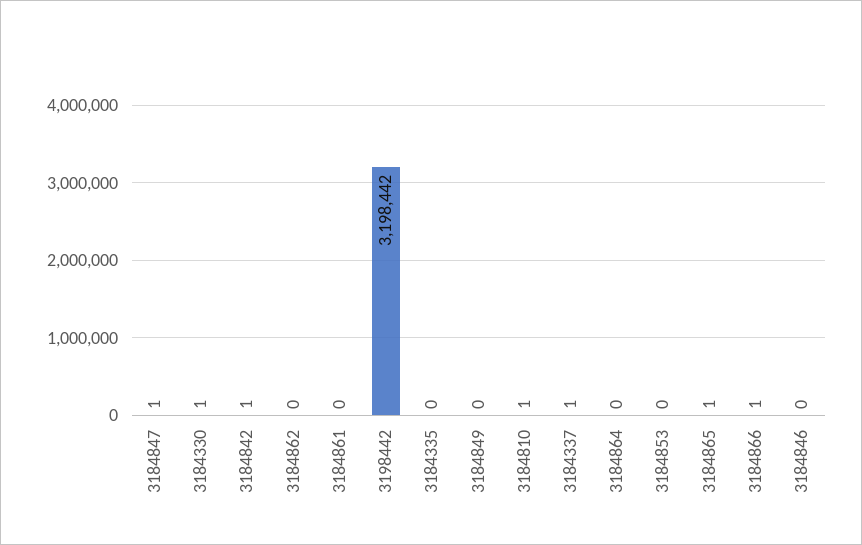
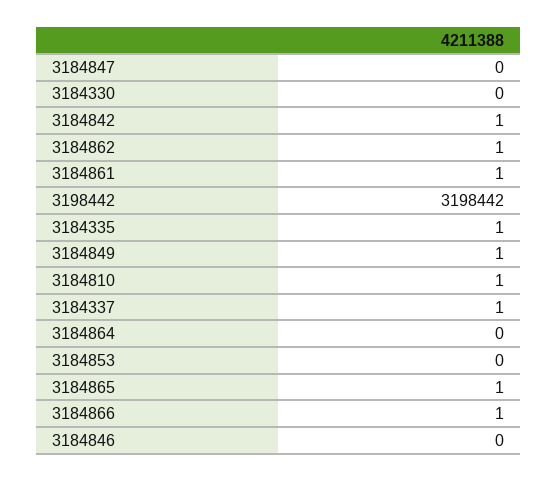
  {
-   "3184847": 1,
+   "3184847": 0,
-   "3184330": 1,
+   "3184330": 0,
    "3184842": 1,
-   "3184862": 0,
+   "3184862": 1,
-   "3184861": 0,
+   "3184861": 1,
    "3198442": 3198442,
-   "3184335": 0,
+   "3184335": 1,
-   "3184849": 0,
+   "3184849": 1,
    "3184810": 1,
    "3184337": 1,
    "3184864": 0,
    "3184853": 0,
    "3184865": 1,
    "3184866": 1,
    "3184846": 0
  }

